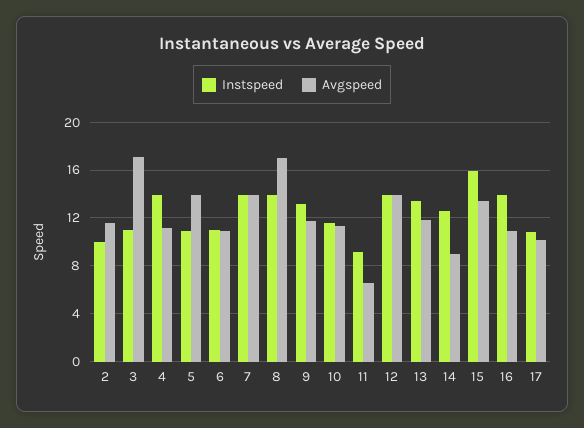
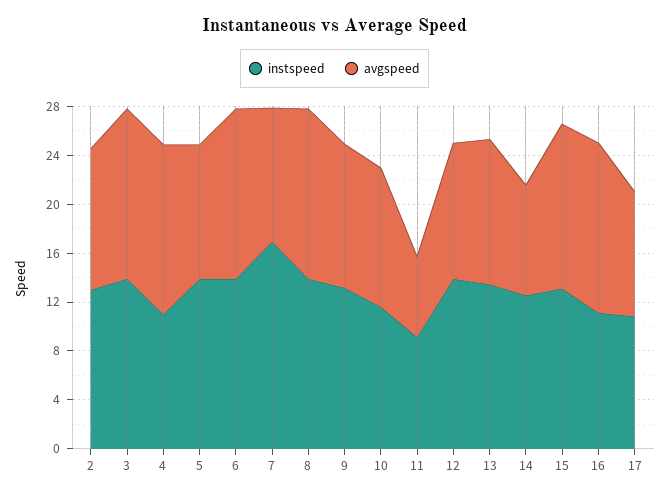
  {
    "Instspeed": {
-     "2": 10,
+     "2": 13,
-     "3": 11,
+     "3": 14,
-     "4": 14,
+     "4": 11,
-     "5": 11,
+     "5": 14,
-     "6": 11,
+     "6": 14,
-     "7": 14,
+     "7": 17,
      "8": 14,
      "9": 13,
      "10": 12,
      "11": 9,
      "12": 14,
      "13": 13,
      "14": 13,
-     "15": 16,
+     "15": 13,
-     "16": 14,
+     "16": 11,
      "17": 11
    },
    "Avgspeed": {
      "2": 12,
-     "3": 17,
+     "3": 14,
-     "4": 11,
+     "4": 14,
-     "5": 14,
+     "5": 11,
-     "6": 11,
+     "6": 14,
-     "7": 14,
+     "7": 11,
-     "8": 17,
+     "8": 14,
      "9": 12,
      "10": 11,
      "11": 7,
-     "12": 14,
+     "12": 11,
      "13": 12,
      "14": 9,
      "15": 13,
-     "16": 11,
+     "16": 14,
      "17": 10
    }
  }

